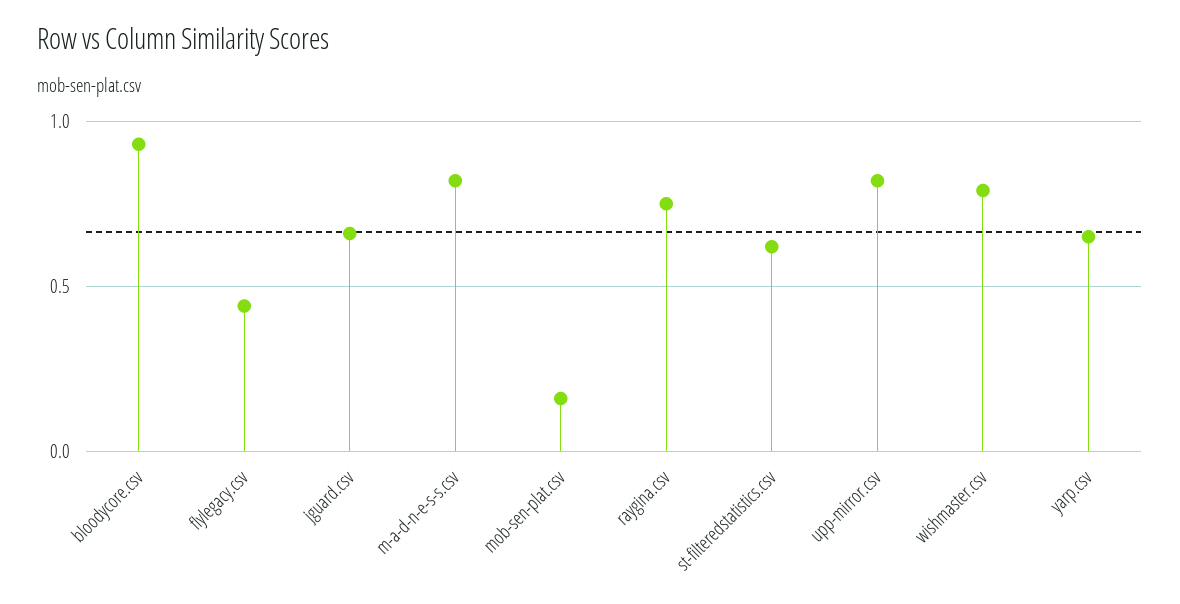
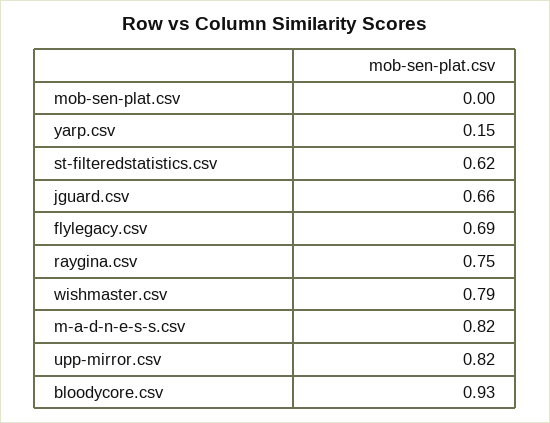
  {
    "bloodycore.csv": 0.93,
-   "flylegacy.csv": 0.45,
+   "flylegacy.csv": 0.69,
    "jguard.csv": 0.66,
    "m-a-d-n-e-s-s.csv": 0.82,
-   "mob-sen-plat.csv": 0.15,
+   "mob-sen-plat.csv": 0,
    "raygina.csv": 0.75,
    "st-filteredstatistics.csv": 0.62,
    "upp-mirror.csv": 0.82,
    "wishmaster.csv": 0.79,
-   "yarp.csv": 0.65
+   "yarp.csv": 0.15
  }

